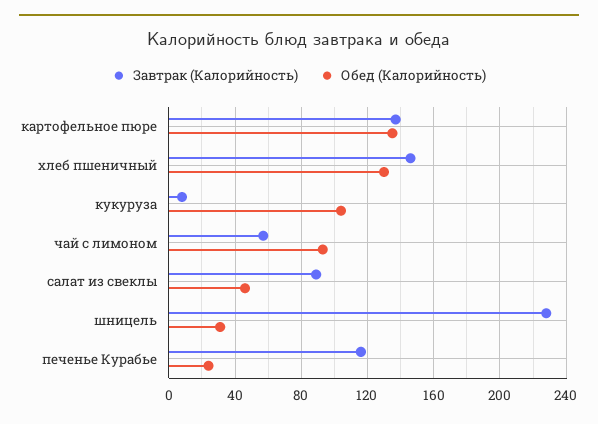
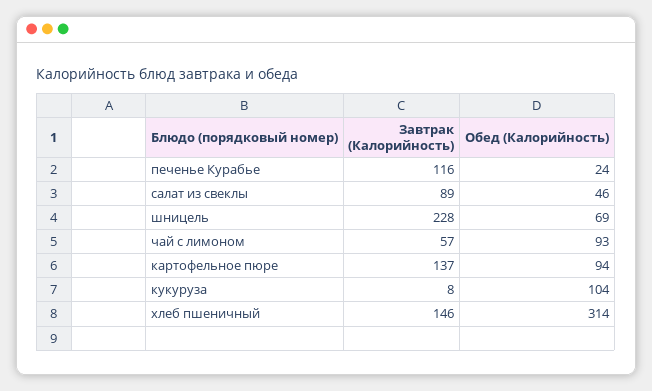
  {
    "Завтрак (Калорийность)": {
      "картофельное пюре": 137,
      "хлеб пшеничный": 146,
      "кукуруза": 8,
      "чай с лимоном": 57,
      "салат из свеклы": 89,
      "шницель": 228,
      "печенье Курабье": 116
    },
    "Обед (Калорийность)": {
-     "картофельное пюре": 135,
+     "картофельное пюре": 94,
-     "хлеб пшеничный": 130,
+     "хлеб пшеничный": 314,
      "кукуруза": 104,
      "чай с лимоном": 93,
      "салат из свеклы": 46,
-     "шницель": 30,
+     "шницель": 69,
      "печенье Курабье": 24
    }
  }

